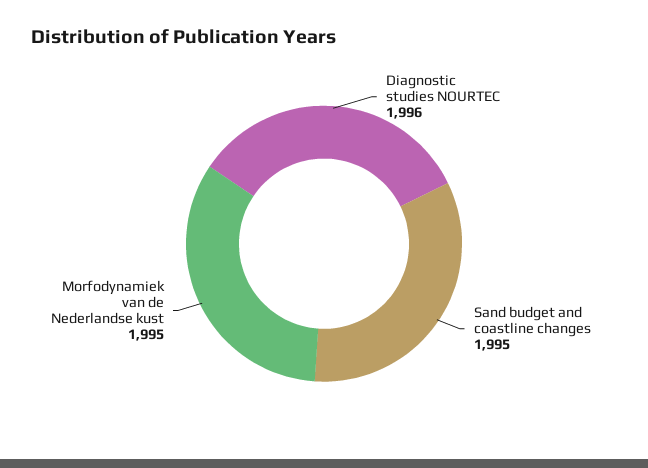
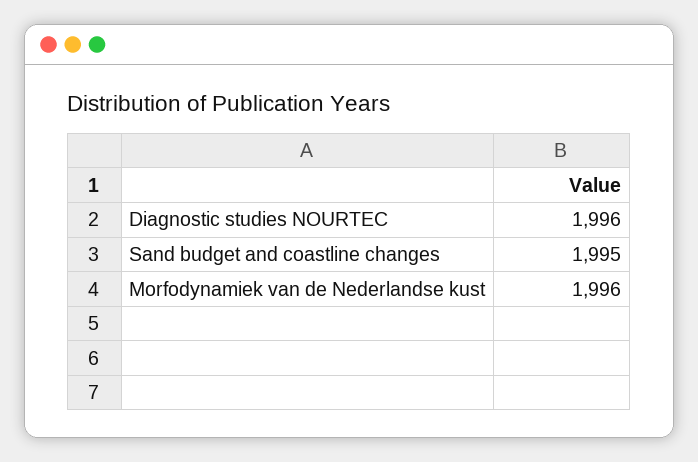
  {
    "Diagnostic studies NOURTEC": 1996,
    "Sand budget and coastline changes": 1995,
-   "Morfodynamiek van de Nederlandse kust": 1995
+   "Morfodynamiek van de Nederlandse kust": 1996
  }

